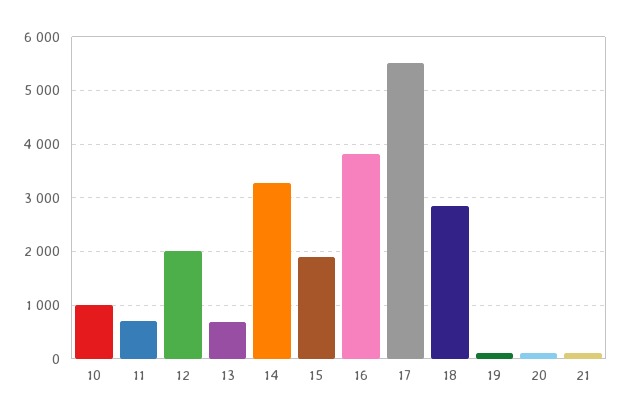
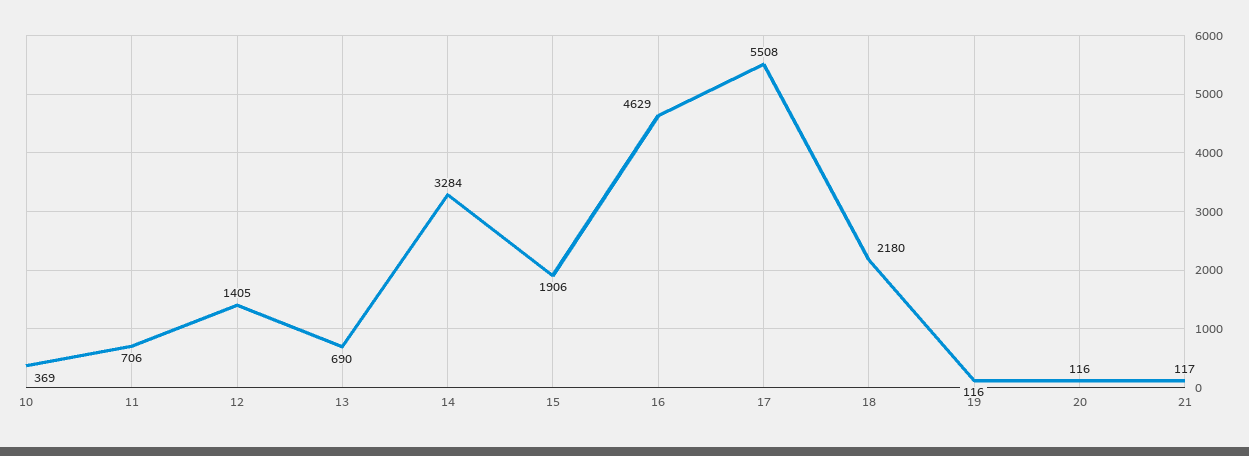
  {
-   "10": 1000,
+   "10": 369,
    "11": 706,
-   "12": 2000,
+   "12": 1405,
    "13": 690,
    "14": 3284,
    "15": 1906,
-   "16": 3800,
+   "16": 4629,
    "17": 5508,
-   "18": 2800,
+   "18": 2180,
    "19": 116,
    "20": 116,
    "21": 117
  }

